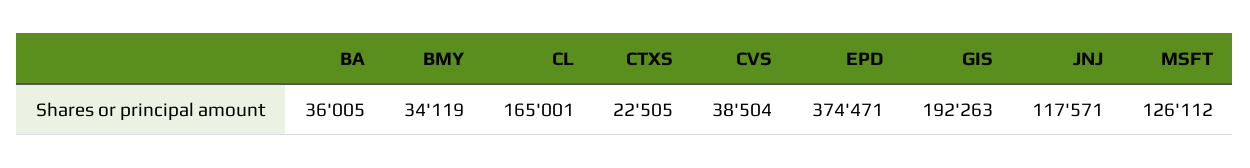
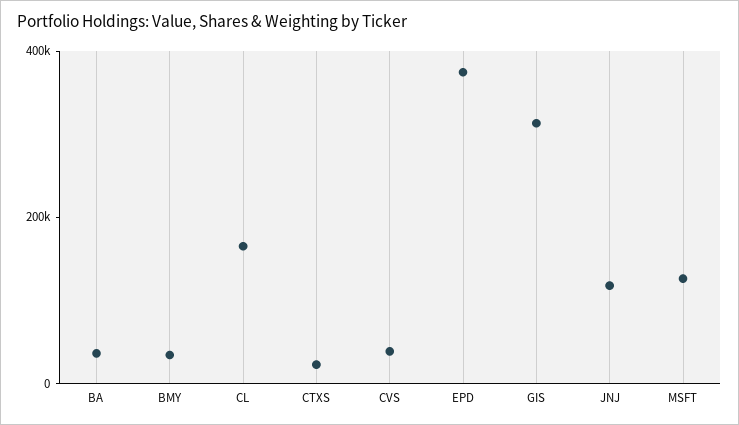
  {
    "BA": 36005,
    "BMY": 34119,
    "CL": 165001,
    "CTXS": 22505,
    "CVS": 38504,
    "EPD": 374471,
-   "GIS": 192263,
+   "GIS": 300000,
    "JNJ": 117571,
    "MSFT": 126112
  }

